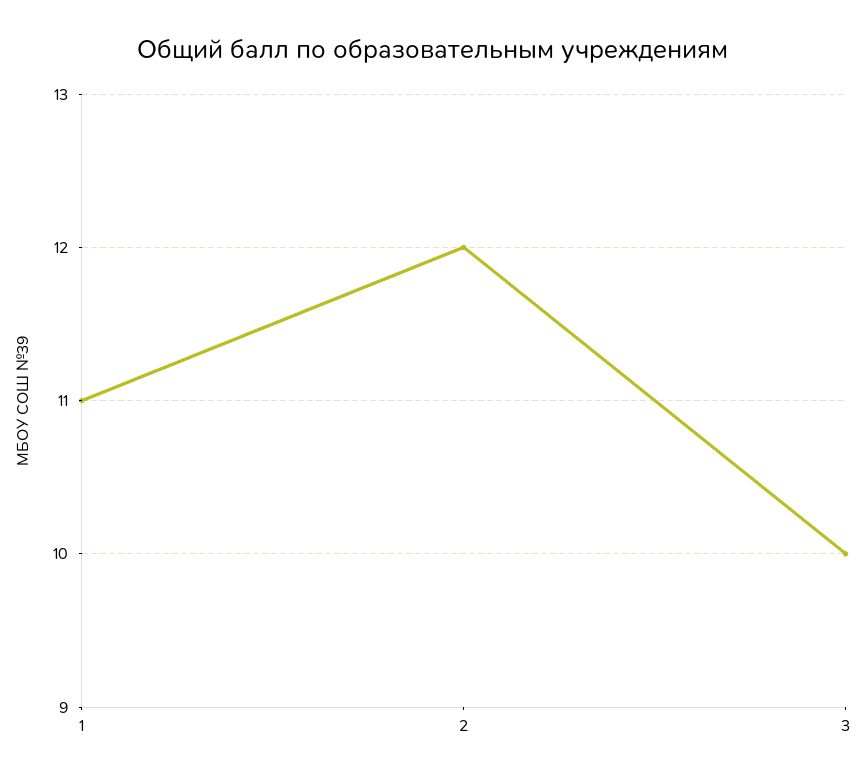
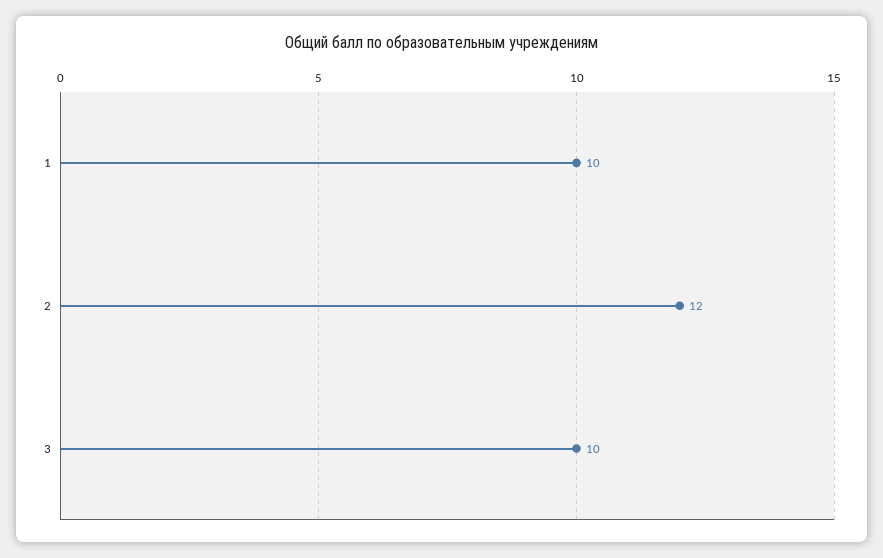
  {
-   "1": 11,
+   "1": 10,
    "2": 12,
    "3": 10
  }

